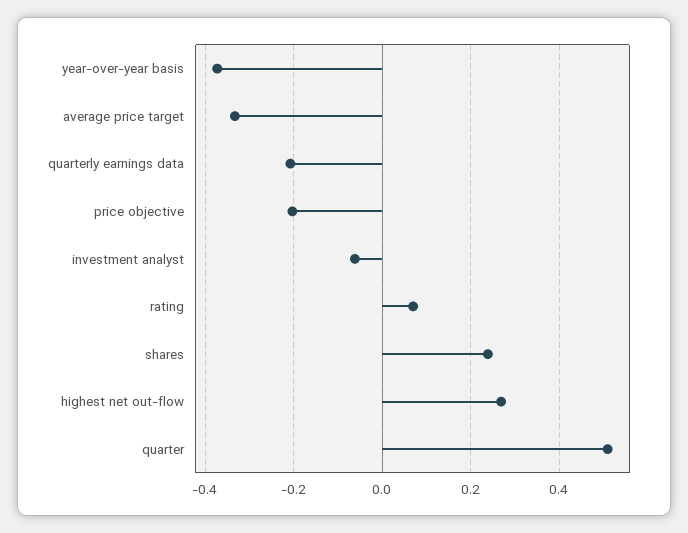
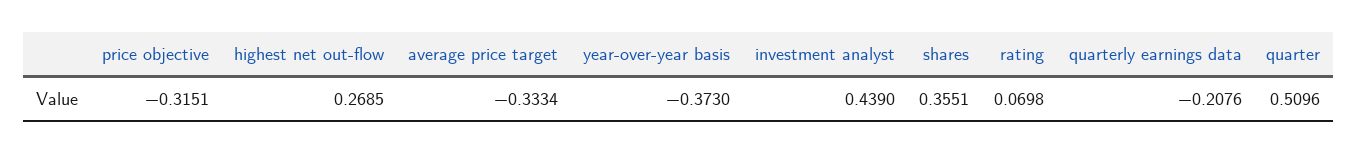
  {
    "year-over-year basis": -0.373,
    "average price target": -0.3334,
    "quarterly earnings data": -0.2076,
-   "price objective": -0.2,
+   "price objective": -0.3151,
-   "investment analyst": -0.06,
+   "investment analyst": 0.439,
    "rating": 0.0698,
-   "shares": 0.24,
+   "shares": 0.3551,
    "highest net out-flow": 0.2685,
    "quarter": 0.5096
  }

